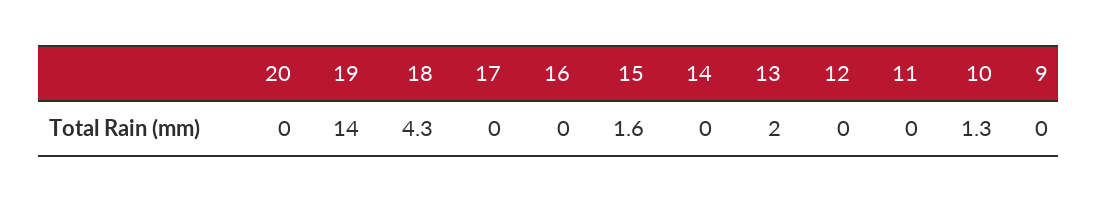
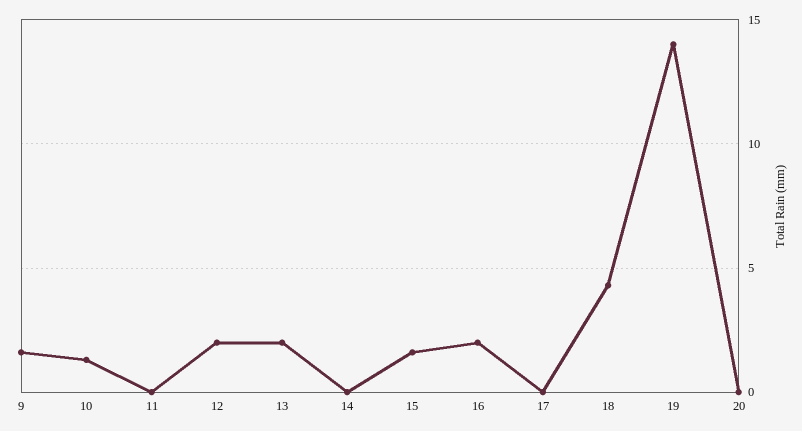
  {
    "20": 0,
    "19": 14,
    "18": 4.3,
    "17": 0,
-   "16": 0,
+   "16": 2,
    "15": 1.6,
    "14": 0,
    "13": 2,
-   "12": 0,
+   "12": 2,
    "11": 0,
    "10": 1.3,
-   "9": 0
+   "9": 1.5
  }

